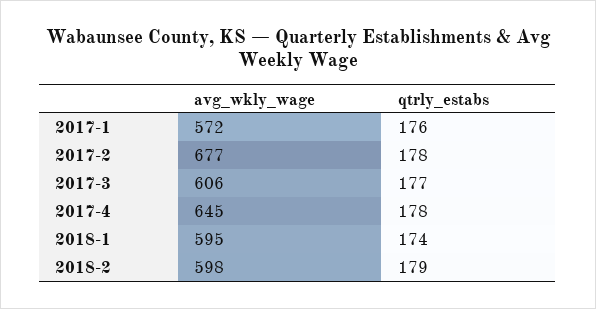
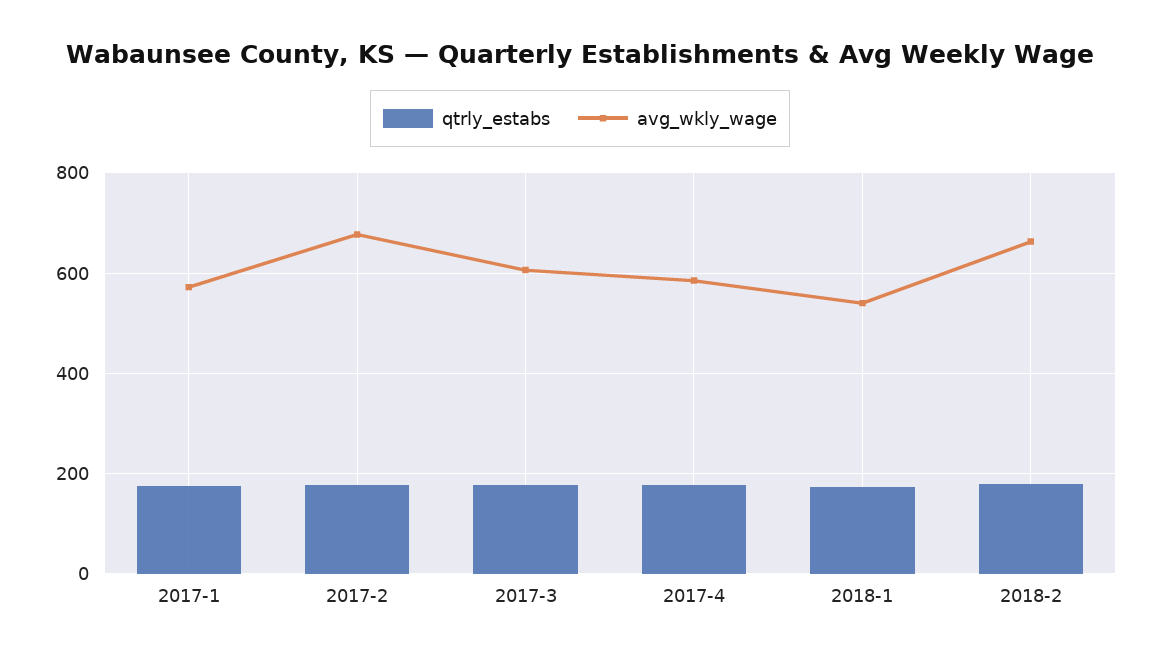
  {
    "avg_wkly_wage": {
      "2017-1": 572,
      "2017-2": 677,
      "2017-3": 606,
-     "2017-4": 645,
+     "2017-4": 580,
-     "2018-1": 595,
+     "2018-1": 540,
-     "2018-2": 598
+     "2018-2": 660
    },
    "qtrly_estabs": {
      "2017-1": 176,
      "2017-2": 178,
      "2017-3": 177,
      "2017-4": 178,
      "2018-1": 174,
      "2018-2": 179
    }
  }

